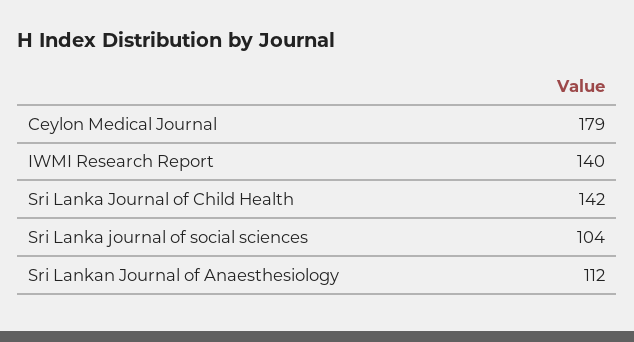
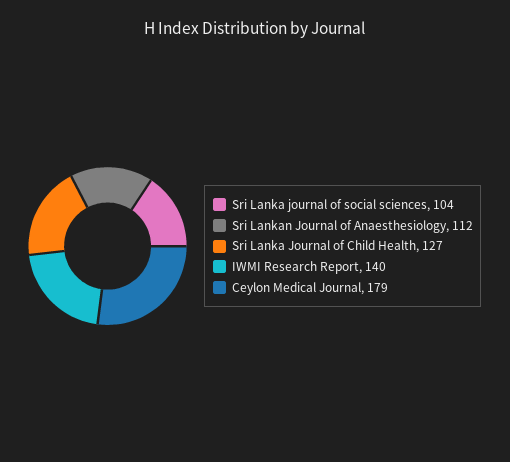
  {
    "Ceylon Medical Journal": 179,
    "IWMI Research Report": 140,
-   "Sri Lanka Journal of Child Health": 142,
+   "Sri Lanka Journal of Child Health": 127,
    "Sri Lanka journal of social sciences": 104,
    "Sri Lankan Journal of Anaesthesiology": 112
  }

